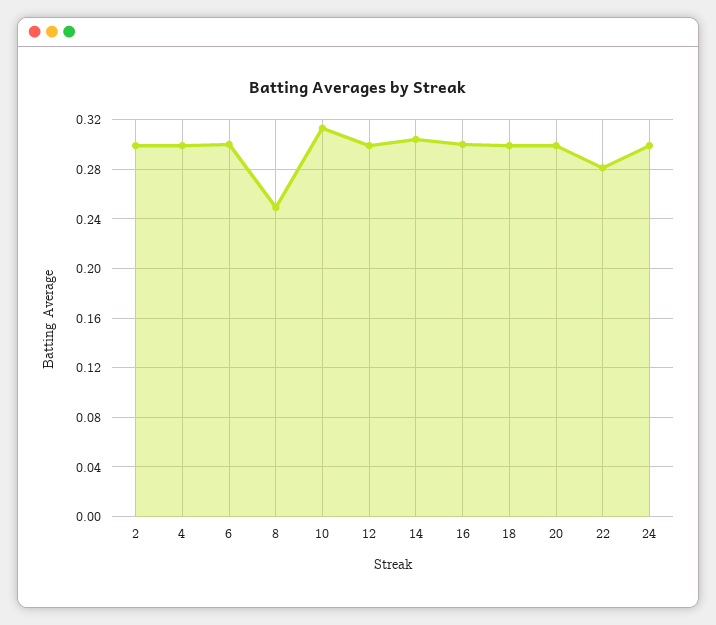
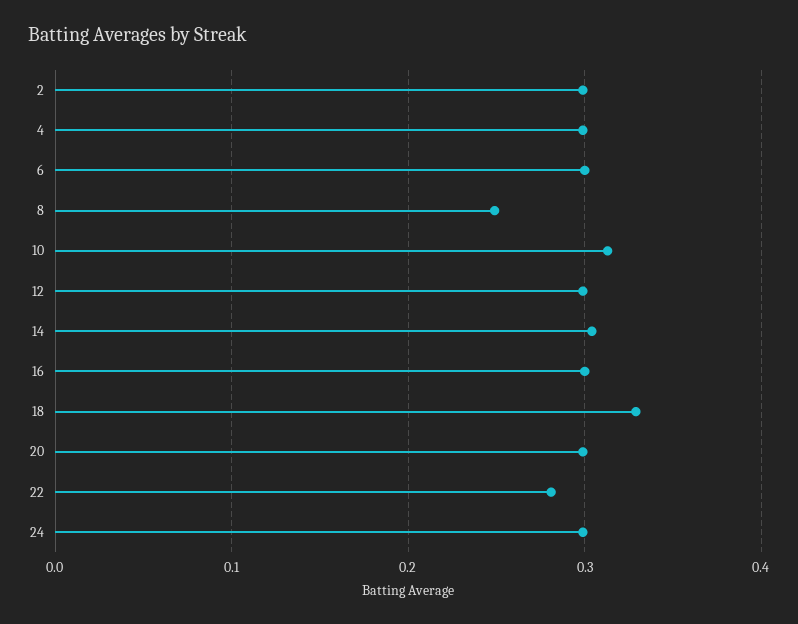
  {
    "2": 0.3,
    "4": 0.3,
    "6": 0.3,
    "8": 0.25,
    "10": 0.315,
    "12": 0.3,
    "14": 0.305,
    "16": 0.3,
-   "18": 0.3,
+   "18": 0.33,
    "20": 0.3,
    "22": 0.28,
    "24": 0.3
  }

